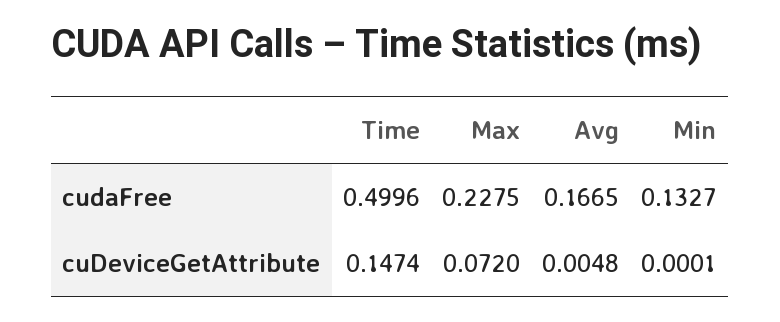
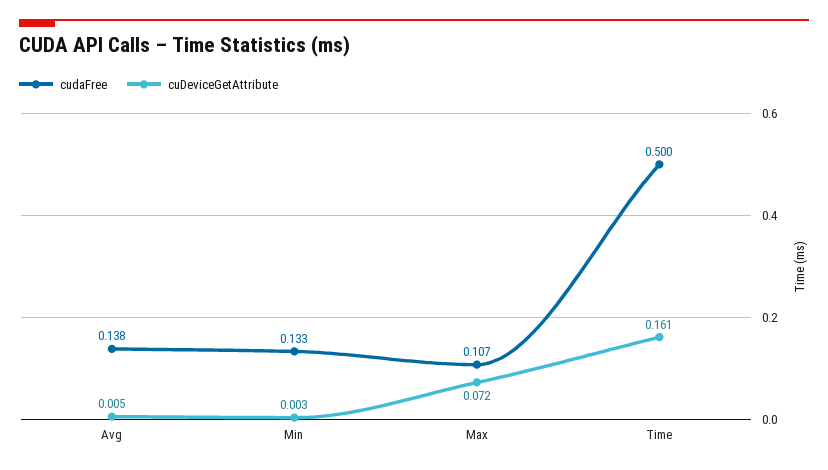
  {
    "cudaFree": {
      "Time": 0.4996,
-     "Max": 0.2275,
+     "Max": 0.107,
-     "Avg": 0.1665,
+     "Avg": 0.138,
      "Min": 0.1327
    },
    "cuDeviceGetAttribute": {
-     "Time": 0.1474,
+     "Time": 0.161,
      "Max": 0.072,
      "Avg": 0.0048,
-     "Min": 0.0001
+     "Min": 0.003
    }
  }

